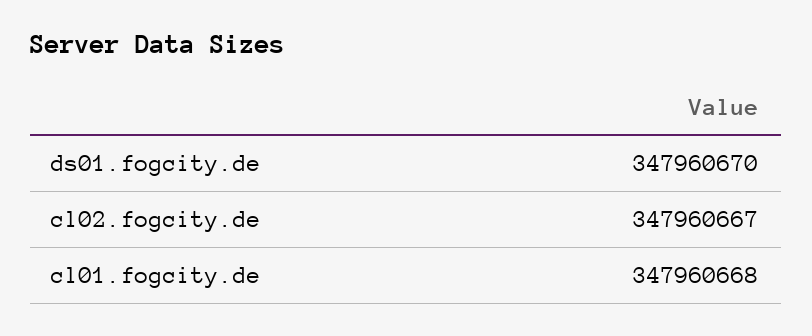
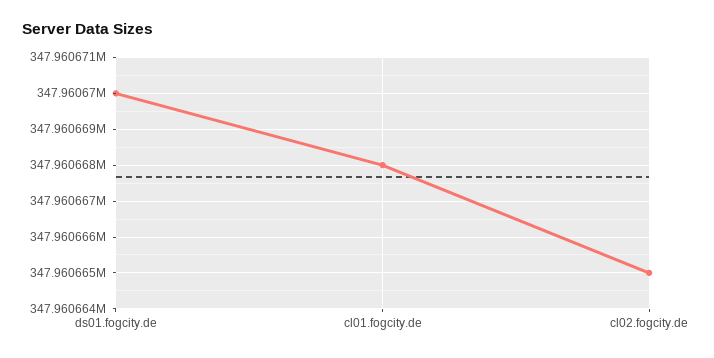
  {
    "ds01.fogcity.de": 347960670,
-   "cl02.fogcity.de": 347960667,
+   "cl02.fogcity.de": 347960665,
    "cl01.fogcity.de": 347960668
  }

